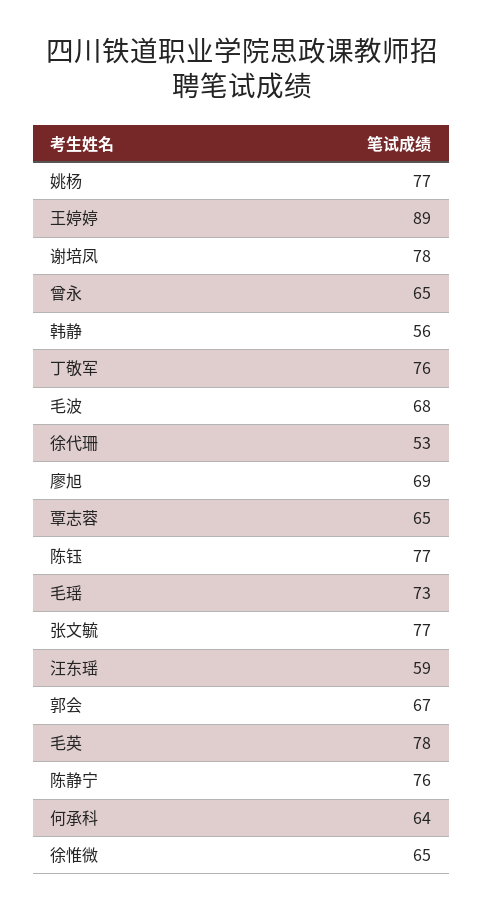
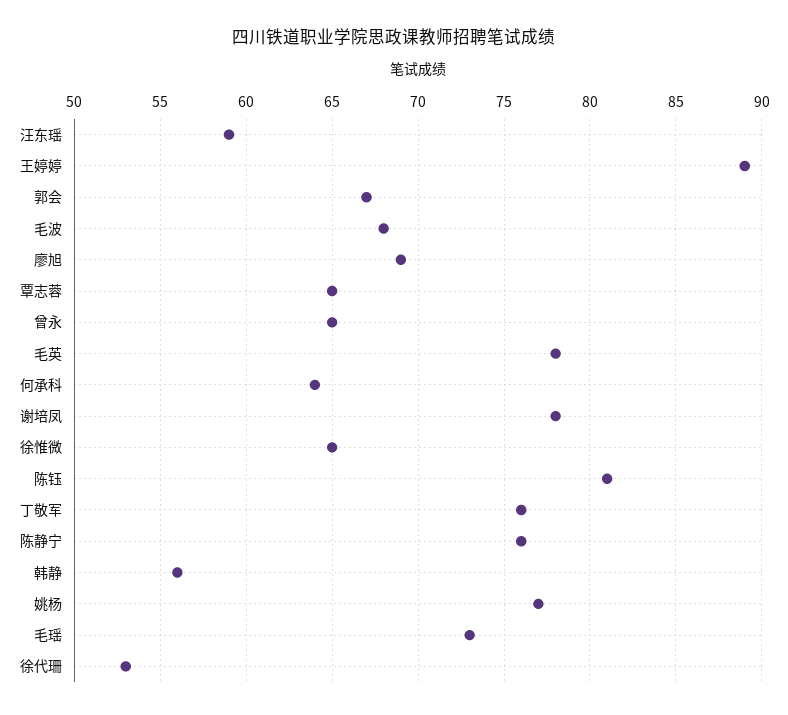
  {
    "姚杨": 77,
    "王婷婷": 89,
    "谢培凤": 78,
    "曾永": 65,
    "韩静": 56,
    "丁敬军": 76,
    "毛波": 68,
    "徐代珊": 53,
    "廖旭": 69,
    "覃志蓉": 65,
-   "陈钰": 77,
+   "陈钰": 81,
    "毛瑶": 73,
-   "张文毓": 77,
    "汪东瑶": 59,
    "郭会": 67,
    "毛英": 78,
    "陈静宁": 76,
    "何承科": 64,
    "徐惟微": 65
  }

